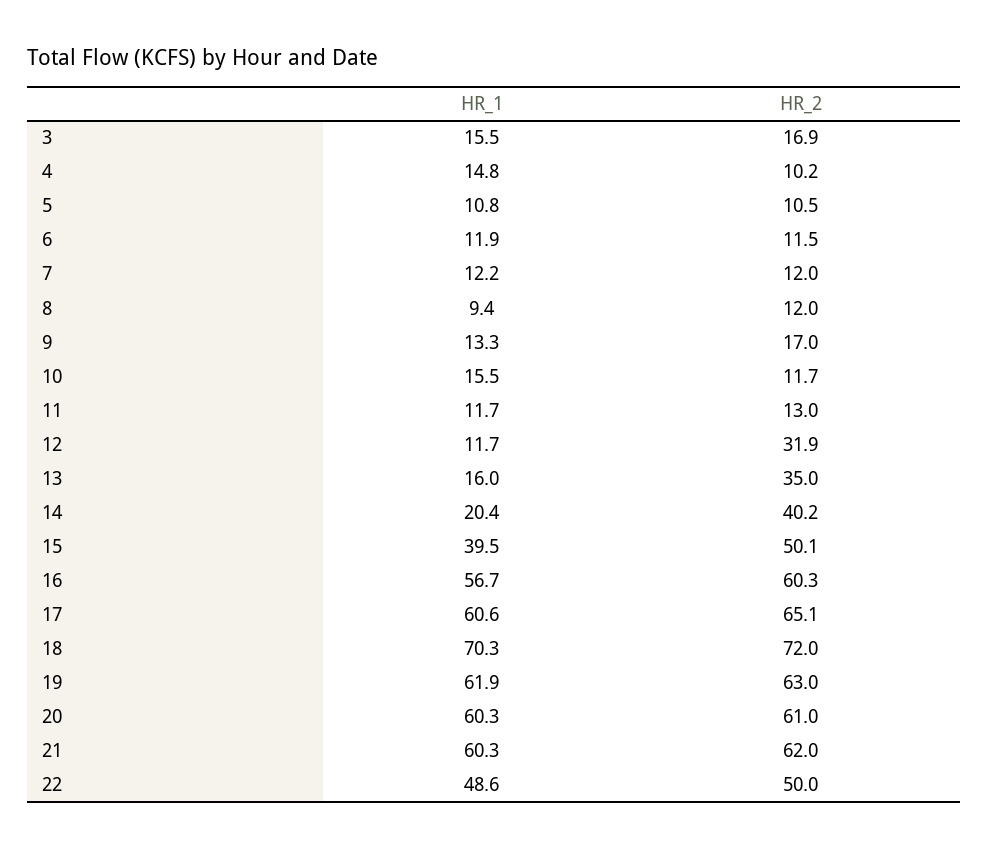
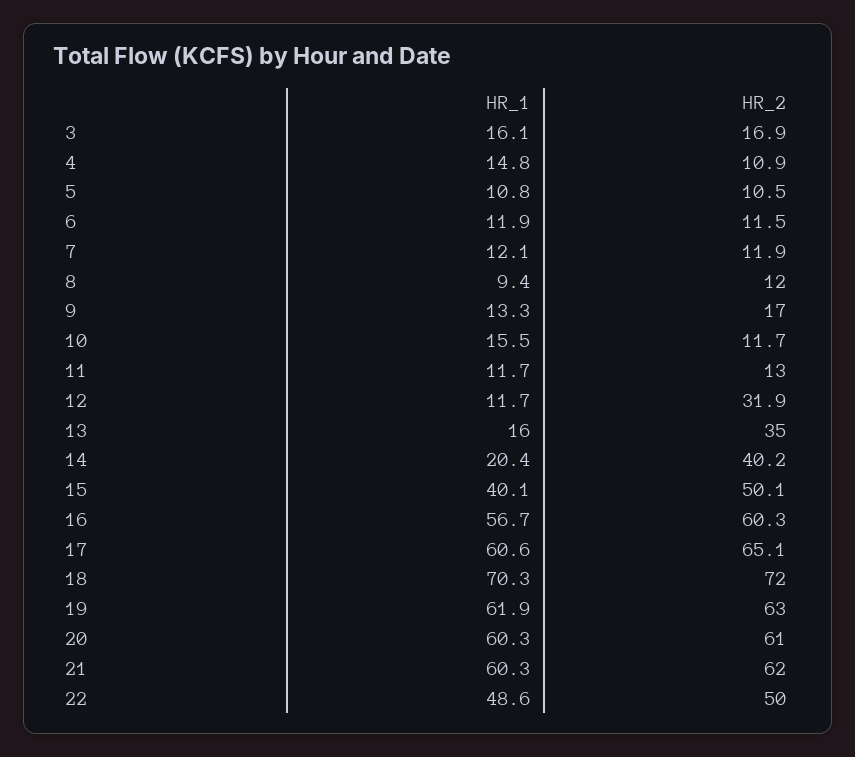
  {
    "HR_1": {
-     "3": 15.5,
+     "3": 16.1,
      "4": 14.8,
      "5": 10.8,
      "6": 11.9,
-     "7": 12.2,
+     "7": 12.1,
      "8": 9.4,
      "9": 13.3,
      "10": 15.5,
      "11": 11.7,
      "12": 11.7,
      "13": 16,
      "14": 20.4,
-     "15": 39.5,
+     "15": 40.1,
      "16": 56.7,
      "17": 60.6,
      "18": 70.3,
      "19": 61.9,
      "20": 60.3,
      "21": 60.3,
      "22": 48.6
    },
    "HR_2": {
      "3": 16.9,
-     "4": 10.2,
+     "4": 10.9,
      "5": 10.5,
      "6": 11.5,
-     "7": 12,
+     "7": 11.9,
      "8": 12,
      "9": 17,
      "10": 11.7,
      "11": 13,
      "12": 31.9,
      "13": 35,
      "14": 40.2,
      "15": 50.1,
      "16": 60.3,
      "17": 65.1,
      "18": 72,
      "19": 63,
      "20": 61,
      "21": 62,
      "22": 50
    }
  }

